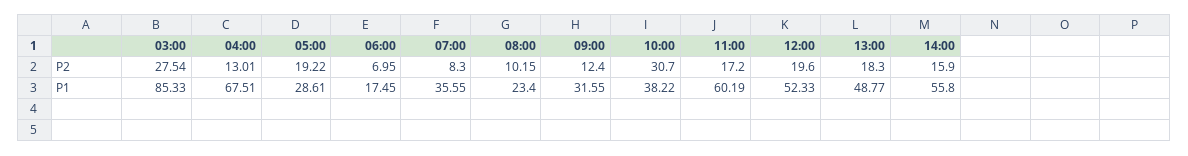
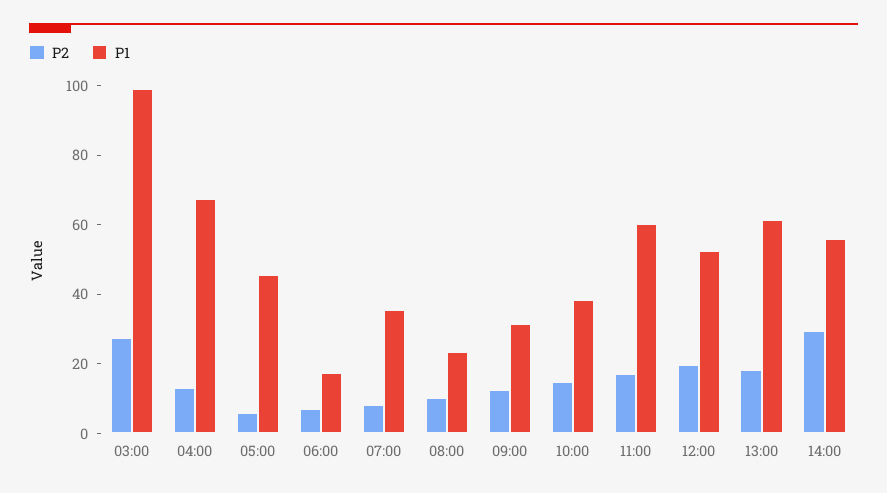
  {
    "P2": {
      "03:00": 27.54,
      "04:00": 13.01,
-     "05:00": 19.22,
+     "05:00": 5,
      "06:00": 6.95,
      "07:00": 8.3,
      "08:00": 10.15,
      "09:00": 12.4,
-     "10:00": 30.7,
+     "10:00": 15,
      "11:00": 17.2,
      "12:00": 19.6,
      "13:00": 18.3,
-     "14:00": 15.9
+     "14:00": 30
    },
    "P1": {
-     "03:00": 85.33,
+     "03:00": 100,
      "04:00": 67.51,
-     "05:00": 28.61,
+     "05:00": 45,
      "06:00": 17.45,
      "07:00": 35.55,
      "08:00": 23.4,
      "09:00": 31.55,
      "10:00": 38.22,
      "11:00": 60.19,
      "12:00": 52.33,
-     "13:00": 48.77,
+     "13:00": 60,
      "14:00": 55.8
    }
  }

